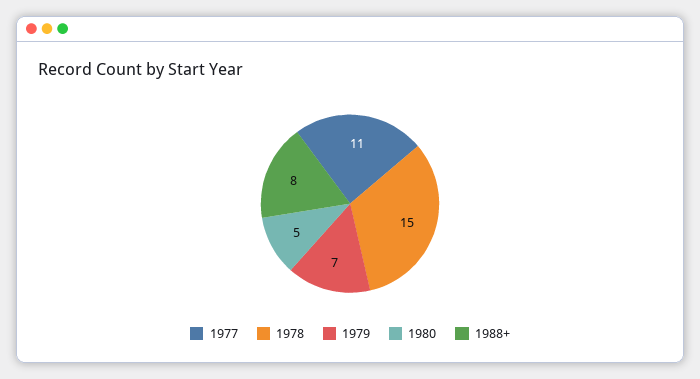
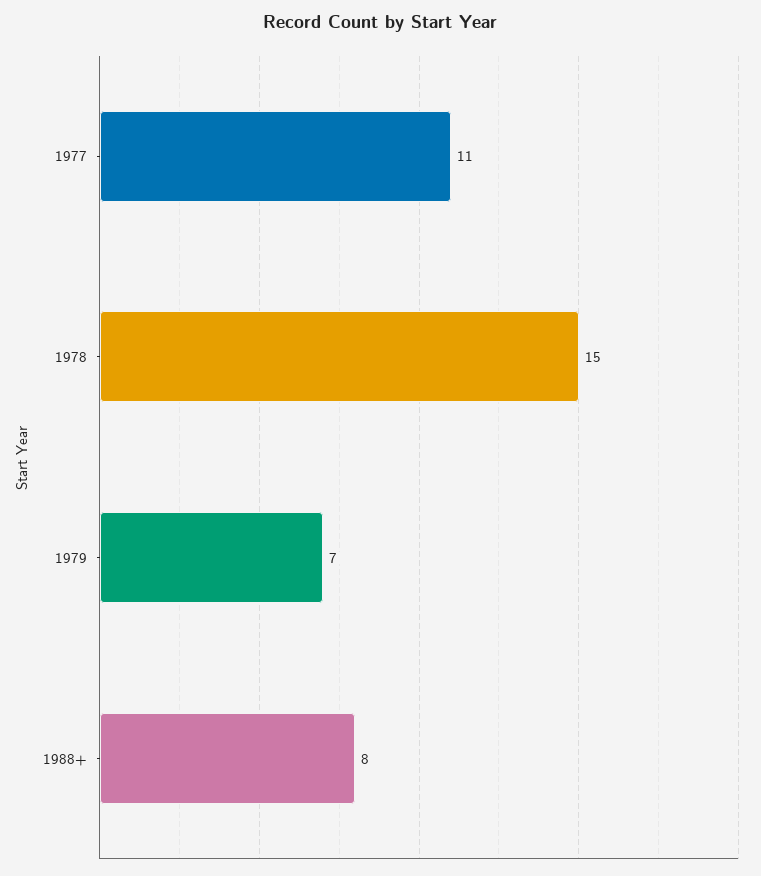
  {
    "1977": 11,
    "1978": 15,
    "1979": 7,
-   "1980": 5,
    "1988+": 8
  }

